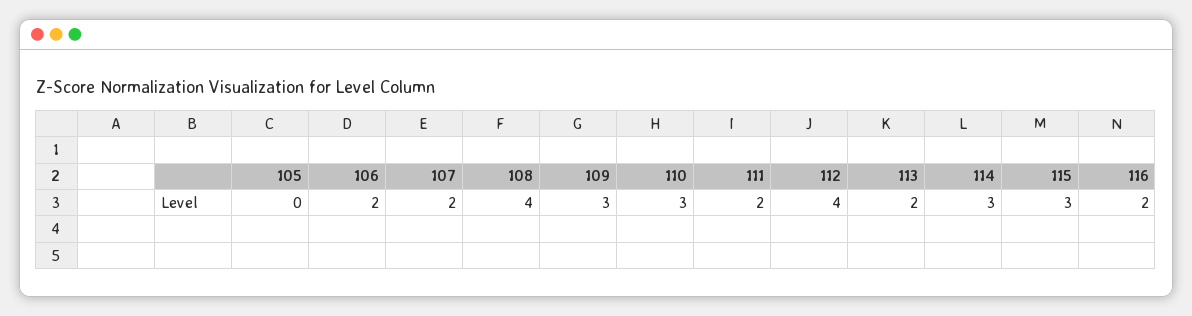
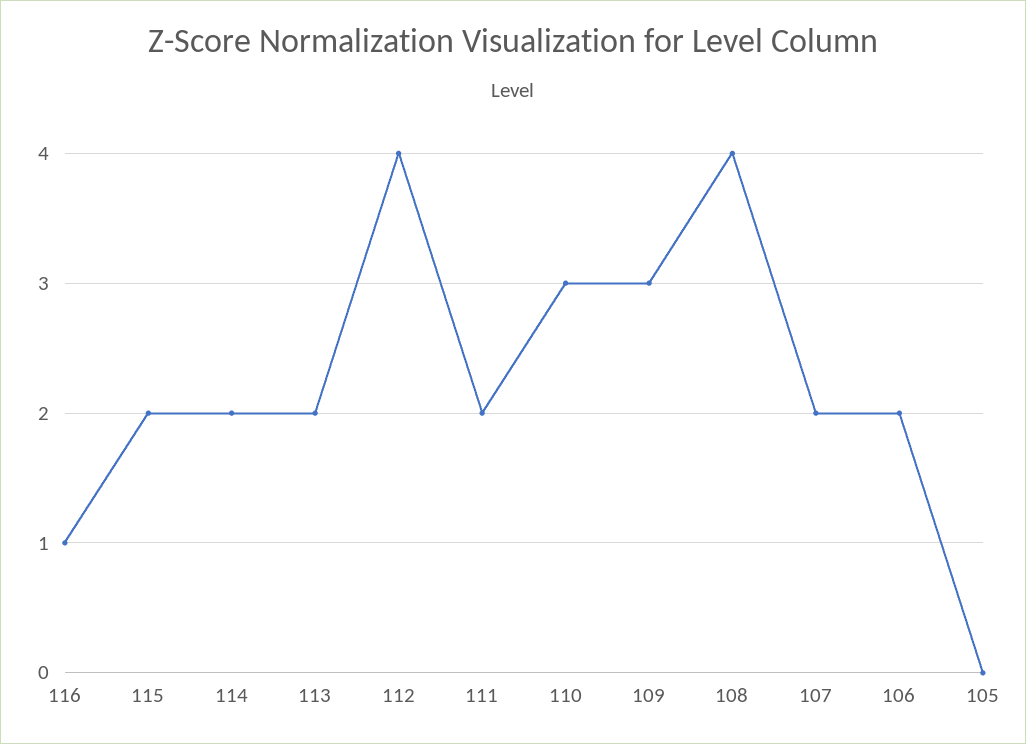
  {
    "105": 0,
    "106": 2,
    "107": 2,
    "108": 4,
    "109": 3,
    "110": 3,
    "111": 2,
    "112": 4,
    "113": 2,
-   "114": 3,
+   "114": 2,
-   "115": 3,
+   "115": 2,
-   "116": 2
+   "116": 1
  }

